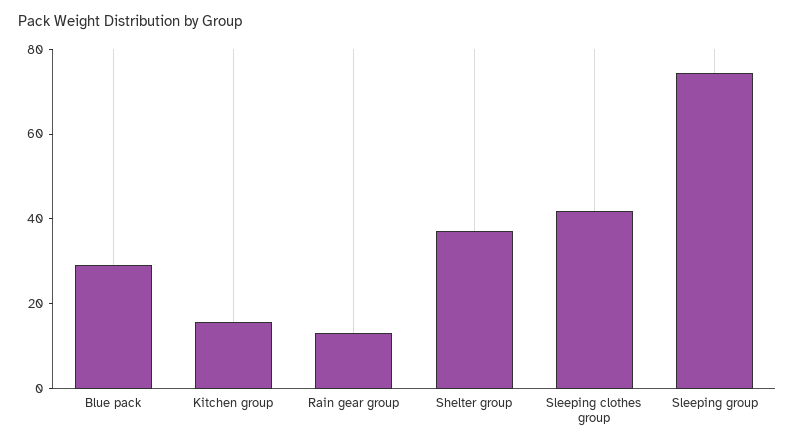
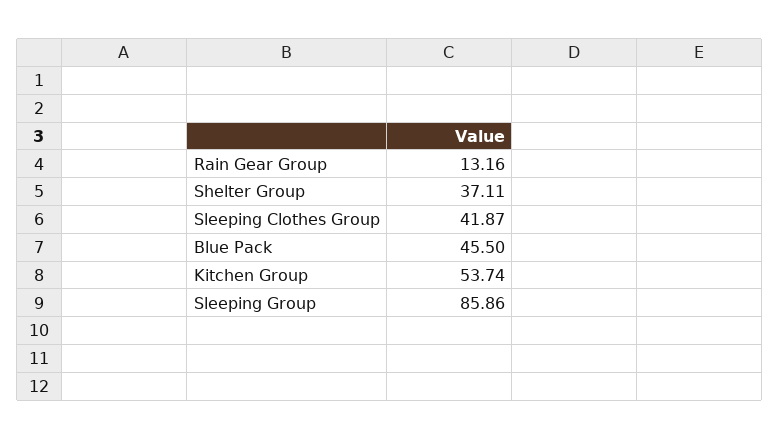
  {
-   "Blue pack": 30,
+   "Blue pack": 45.5,
-   "Kitchen group": 15,
+   "Kitchen group": 53.74,
    "Rain gear group": 13.16,
    "Shelter group": 37.11,
    "Sleeping clothes group": 41.87,
-   "Sleeping group": 75
+   "Sleeping group": 85.86
  }

